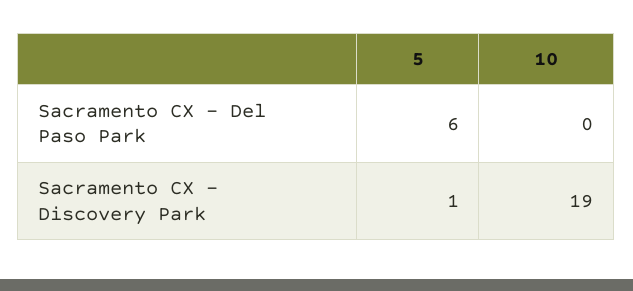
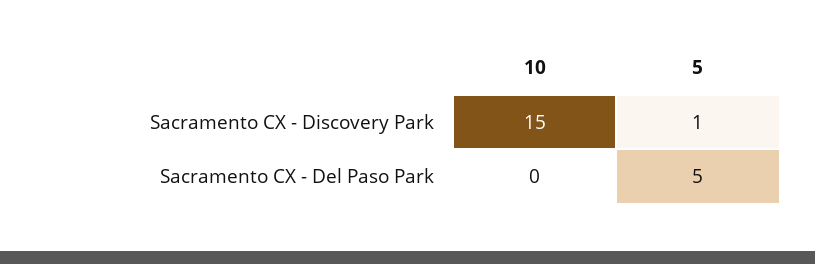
  {
    "5": {
-     "Sacramento CX - Del Paso Park": 6,
+     "Sacramento CX - Del Paso Park": 5,
      "Sacramento CX - Discovery Park": 1
    },
    "10": {
      "Sacramento CX - Del Paso Park": 0,
-     "Sacramento CX - Discovery Park": 19
+     "Sacramento CX - Discovery Park": 15
    }
  }

